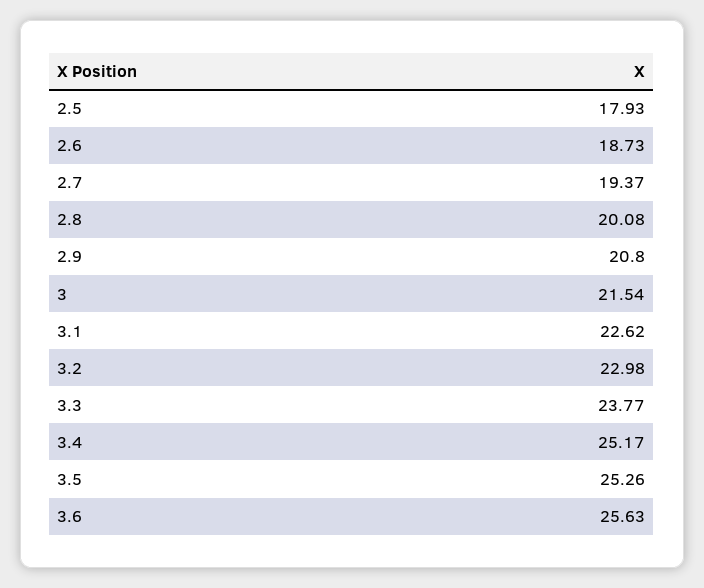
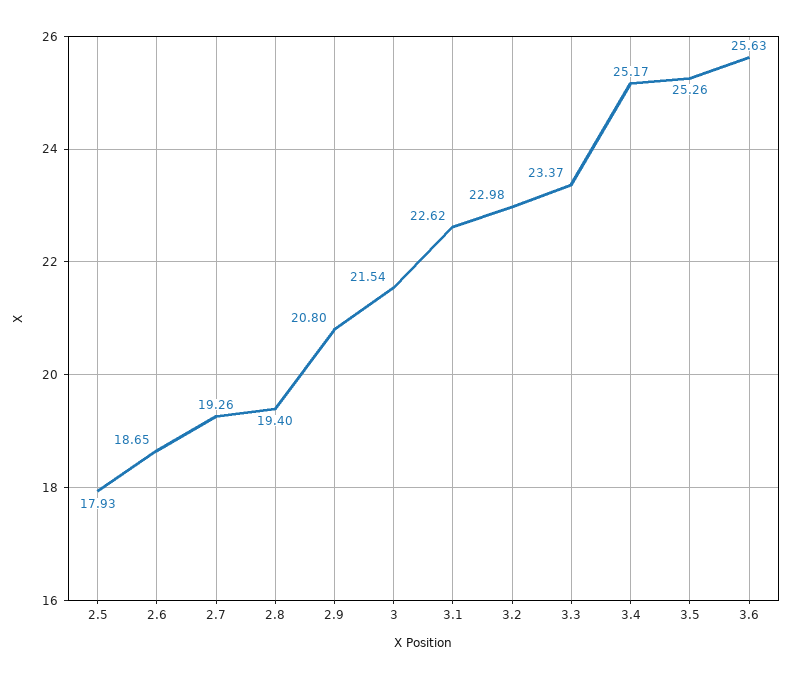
  {
    "2.5": 17.93,
-   "2.6": 18.73,
+   "2.6": 18.65,
-   "2.7": 19.37,
+   "2.7": 19.26,
-   "2.8": 20.08,
+   "2.8": 19.4,
    "2.9": 20.8,
    "3": 21.54,
    "3.1": 22.62,
    "3.2": 22.98,
-   "3.3": 23.77,
+   "3.3": 23.37,
    "3.4": 25.17,
    "3.5": 25.26,
    "3.6": 25.63
  }

